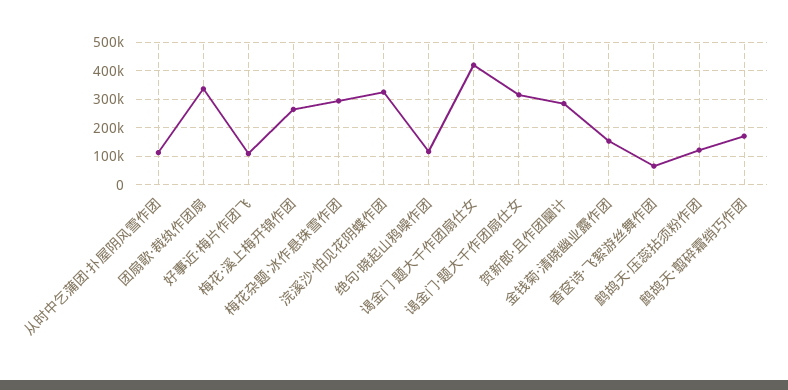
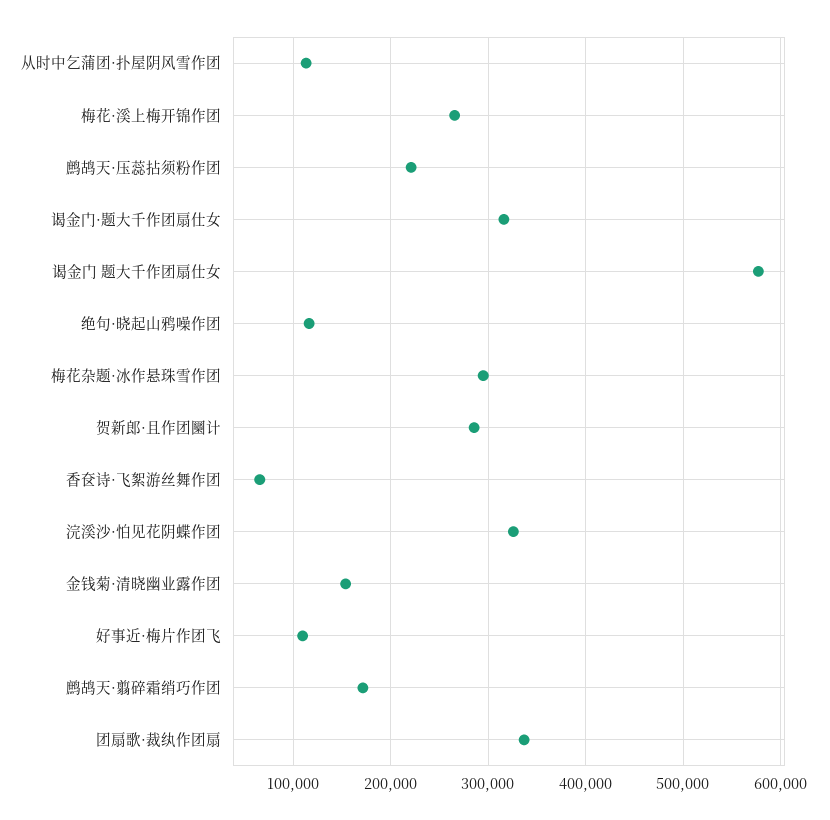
  {
    "从时中乞蒲团·扑屋阴风雪作团": 110000,
    "团扇歌·裁纨作团扇": 340000,
    "好事近·梅片作团飞": 110000,
    "梅花·溪上梅开锦作团": 270000,
    "梅花杂题·冰作悬珠雪作团": 290000,
    "浣溪沙·怕见花阴蝶作团": 330000,
    "绝句·晓起山鸦噪作团": 120000,
-   "谒金门 题大千作团扇仕女": 425000,
+   "谒金门 题大千作团扇仕女": 580000,
    "谒金门·题大千作团扇仕女": 320000,
    "贺新郎·且作团圞计": 290000,
    "金钱菊·清晓幽业露作团": 150000,
    "香奁诗·飞絮游丝舞作团": 70000,
-   "鹧鸪天·压蕊拈须粉作团": 125000,
+   "鹧鸪天·压蕊拈须粉作团": 220000,
    "鹧鸪天·翦碎霜绡巧作团": 170000
  }

